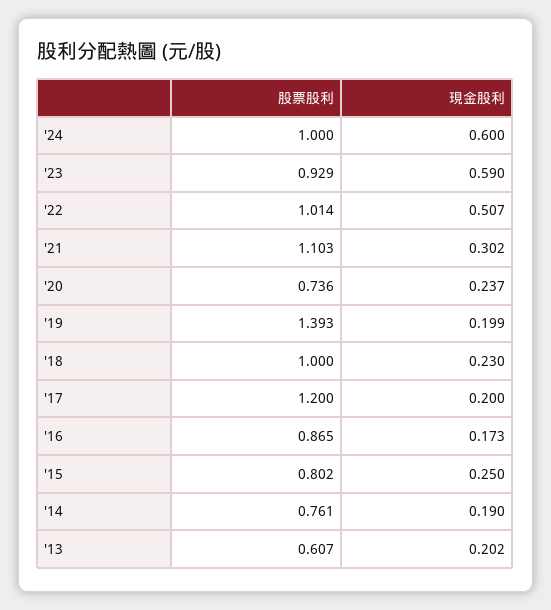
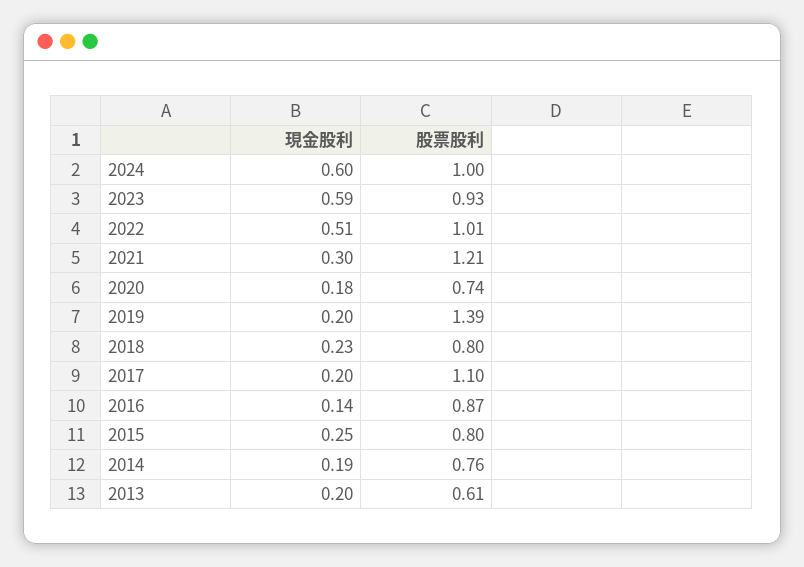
  {
    "股票股利": {
      "'24": 1,
      "'23": 0.929,
      "'22": 1.014,
-     "'21": 1.103,
+     "'21": 1.21,
      "'20": 0.736,
      "'19": 1.393,
-     "'18": 1,
+     "'18": 0.8,
-     "'17": 1.2,
+     "'17": 1.1,
      "'16": 0.865,
      "'15": 0.802,
      "'14": 0.761,
      "'13": 0.607
    },
    "現金股利": {
      "'24": 0.6,
      "'23": 0.59,
      "'22": 0.507,
      "'21": 0.302,
-     "'20": 0.237,
+     "'20": 0.18,
      "'19": 0.199,
      "'18": 0.23,
      "'17": 0.2,
-     "'16": 0.173,
+     "'16": 0.14,
      "'15": 0.25,
      "'14": 0.19,
      "'13": 0.202
    }
  }

